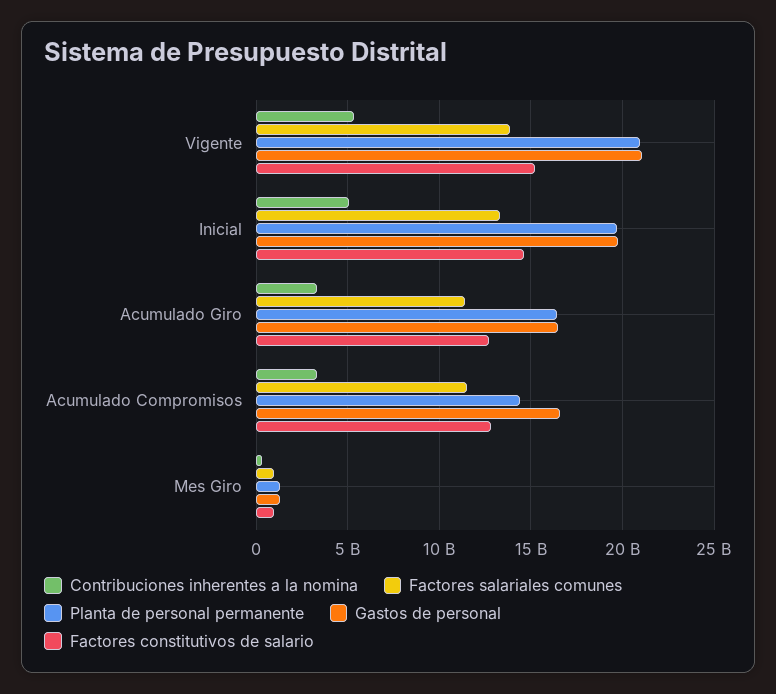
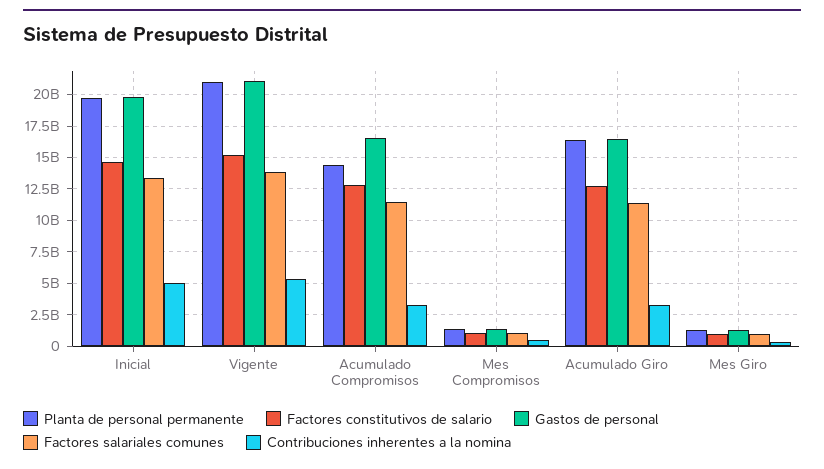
  {
    "Contribuciones inherentes a la nomina": {
      "Vigente": 5500000000,
      "Inicial": 5000000000,
      "Acumulado Giro": 3500000000,
      "Acumulado Compromisos": 3500000000,
-     "Mes Giro": 500000000
+     "Mes Giro": 500000000,
+     "Mes Compromisos": 500000000
    },
    "Factores salariales comunes": {
      "Vigente": 14000000000,
      "Inicial": 13500000000,
      "Acumulado Giro": 11500000000,
      "Acumulado Compromisos": 11500000000,
-     "Mes Giro": 1000000000
+     "Mes Giro": 1000000000,
+     "Mes Compromisos": 1000000000
    },
    "Planta de personal permanente": {
      "Vigente": 21000000000,
      "Inicial": 19500000000,
      "Acumulado Giro": 16500000000,
      "Acumulado Compromisos": 14500000000,
-     "Mes Giro": 1500000000
+     "Mes Giro": 1500000000,
+     "Mes Compromisos": 1500000000
    },
    "Gastos de personal": {
      "Vigente": 21000000000,
      "Inicial": 20000000000,
      "Acumulado Giro": 16500000000,
      "Acumulado Compromisos": 16500000000,
-     "Mes Giro": 1500000000
+     "Mes Giro": 1500000000,
+     "Mes Compromisos": 1500000000
    },
    "Factores constitutivos de salario": {
      "Vigente": 15000000000,
      "Inicial": 14500000000,
      "Acumulado Giro": 12500000000,
      "Acumulado Compromisos": 13000000000,
-     "Mes Giro": 1000000000
+     "Mes Giro": 1000000000,
+     "Mes Compromisos": 1000000000
    }
  }

